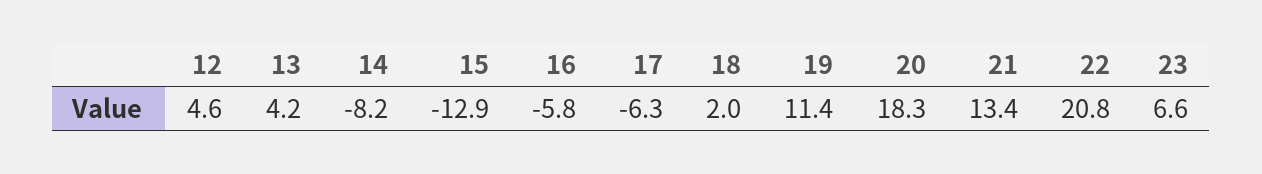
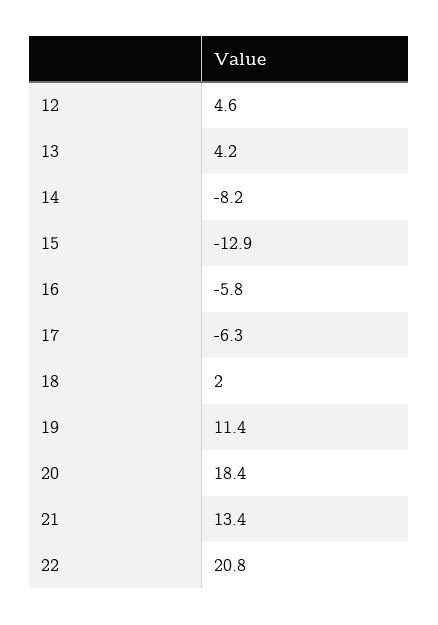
  {
    "12": 4.6,
    "13": 4.2,
    "14": -8.2,
    "15": -12.9,
    "16": -5.8,
    "17": -6.3,
    "18": 2,
    "19": 11.4,
-   "20": 18.3,
+   "20": 18.4,
    "21": 13.4,
-   "22": 20.8,
+   "22": 20.8
-   "23": 6.6
  }

